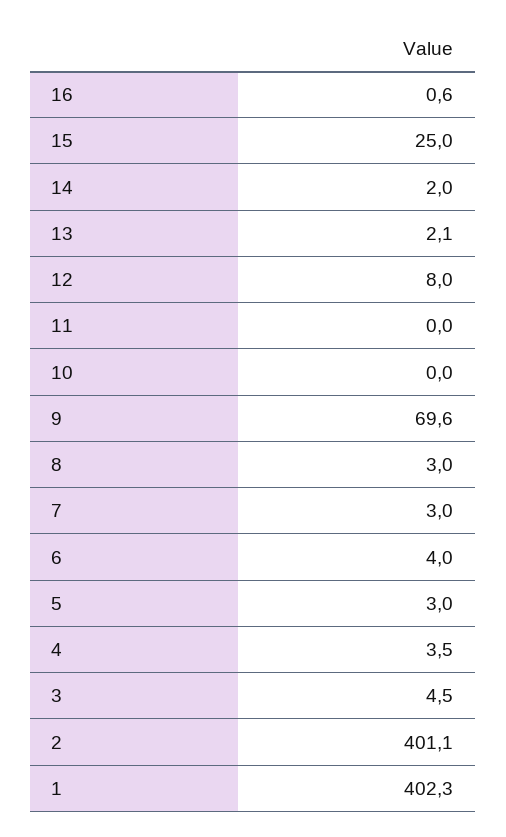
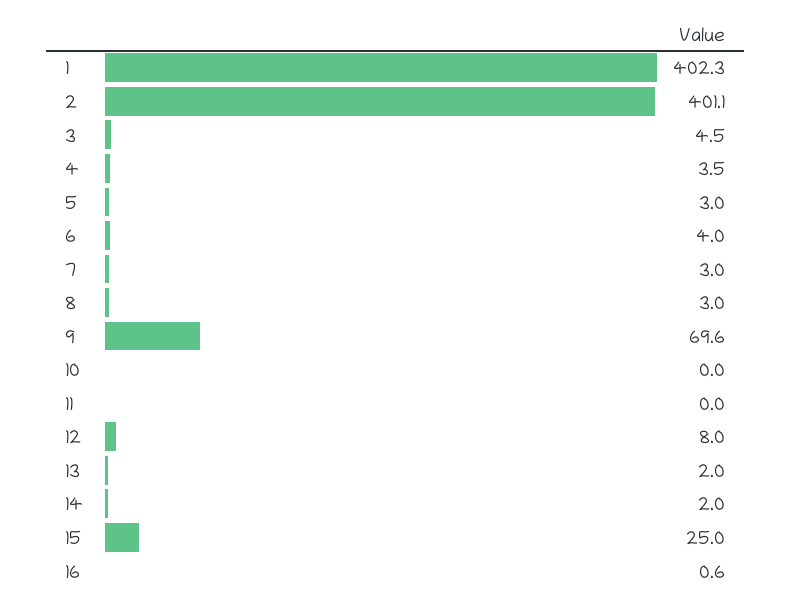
  {
    "16": 0.6,
    "15": 25,
    "14": 2,
-   "13": 2.1,
+   "13": 2,
    "12": 8,
    "11": 0,
    "10": 0,
    "9": 69.6,
    "8": 3,
    "7": 3,
    "6": 4,
    "5": 3,
    "4": 3.5,
    "3": 4.5,
    "2": 401.1,
    "1": 402.3
  }

